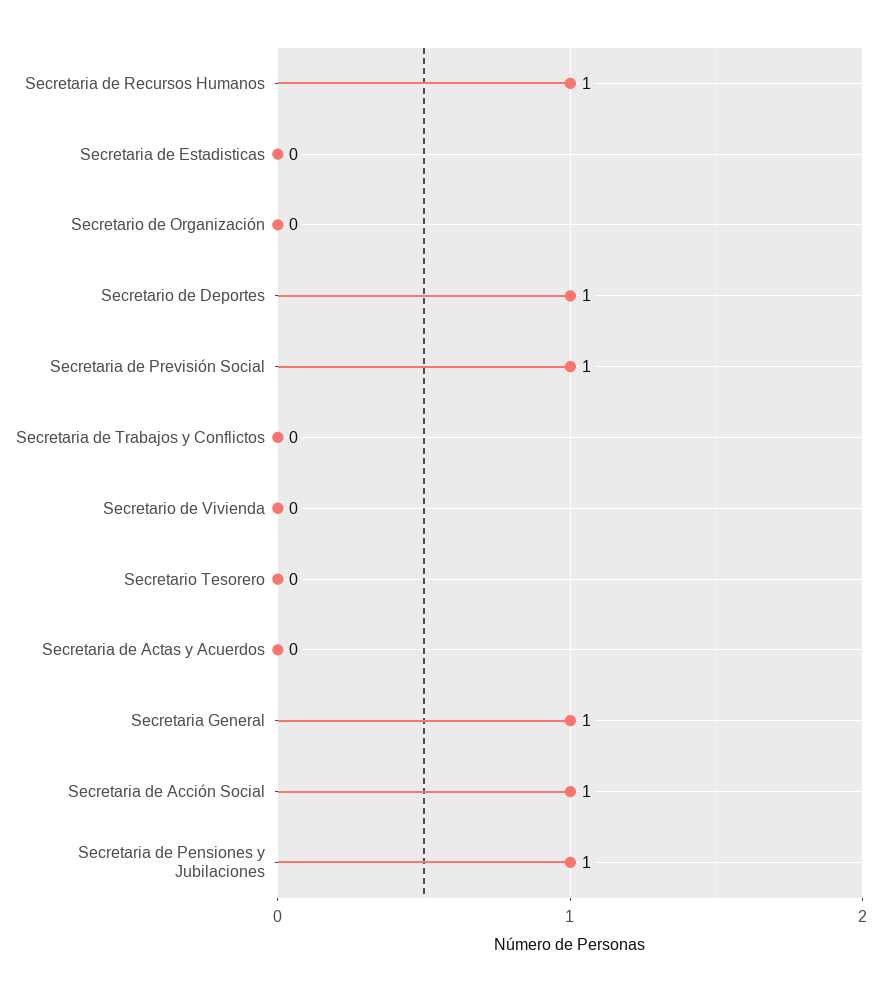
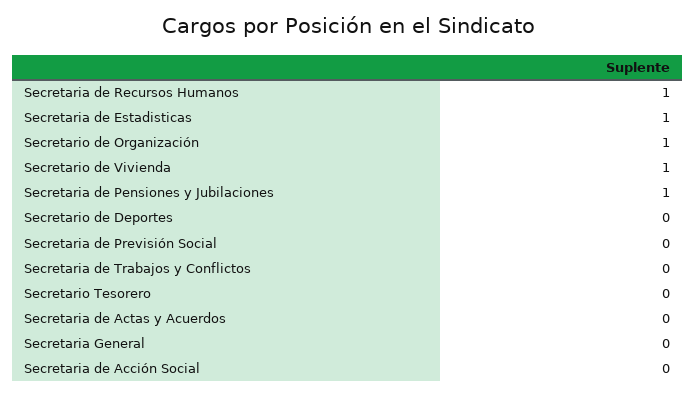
  {
    "Secretaria de Recursos Humanos": 1,
-   "Secretaria de Estadisticas": 0,
+   "Secretaria de Estadisticas": 1,
-   "Secretario de Organización": 0,
+   "Secretario de Organización": 1,
-   "Secretario de Deportes": 1,
+   "Secretario de Deportes": 0,
-   "Secretaria de Previsión Social": 1,
+   "Secretaria de Previsión Social": 0,
    "Secretaria de Trabajos y Conflictos": 0,
-   "Secretario de Vivienda": 0,
+   "Secretario de Vivienda": 1,
    "Secretario Tesorero": 0,
    "Secretaria de Actas y Acuerdos": 0,
-   "Secretaria General": 1,
+   "Secretaria General": 0,
-   "Secretaria de Acción Social": 1,
+   "Secretaria de Acción Social": 0,
    "Secretaria de Pensiones y Jubilaciones": 1
  }

